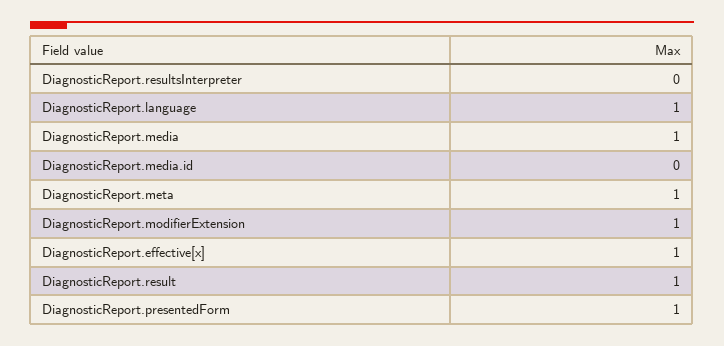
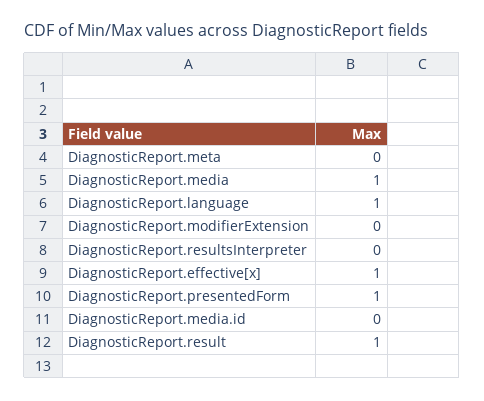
  {
    "DiagnosticReport.resultsInterpreter": 0,
    "DiagnosticReport.language": 1,
    "DiagnosticReport.media": 1,
    "DiagnosticReport.media.id": 0,
-   "DiagnosticReport.meta": 1,
+   "DiagnosticReport.meta": 0,
-   "DiagnosticReport.modifierExtension": 1,
+   "DiagnosticReport.modifierExtension": 0,
    "DiagnosticReport.effective[x]": 1,
    "DiagnosticReport.result": 1,
    "DiagnosticReport.presentedForm": 1
  }

